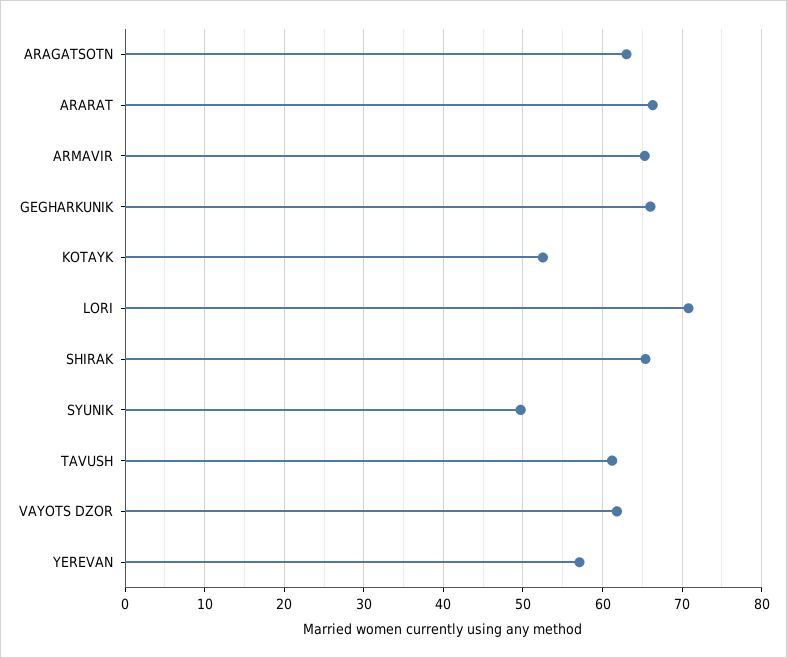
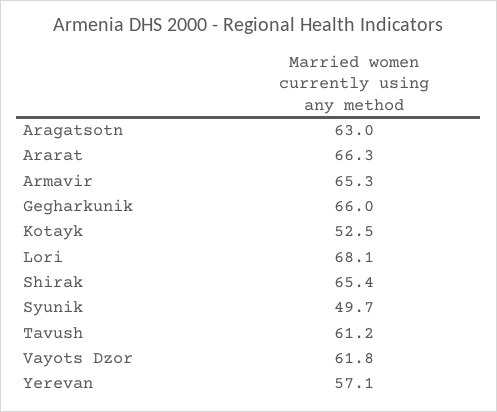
  {
    "ARAGATSOTN": 63,
    "ARARAT": 66.3,
    "ARMAVIR": 65.3,
    "GEGHARKUNIK": 66,
    "KOTAYK": 52.5,
-   "LORI": 71,
+   "LORI": 68.1,
    "SHIRAK": 65.4,
    "SYUNIK": 49.7,
    "TAVUSH": 61.2,
    "VAYOTS DZOR": 61.8,
    "YEREVAN": 57.1
  }

